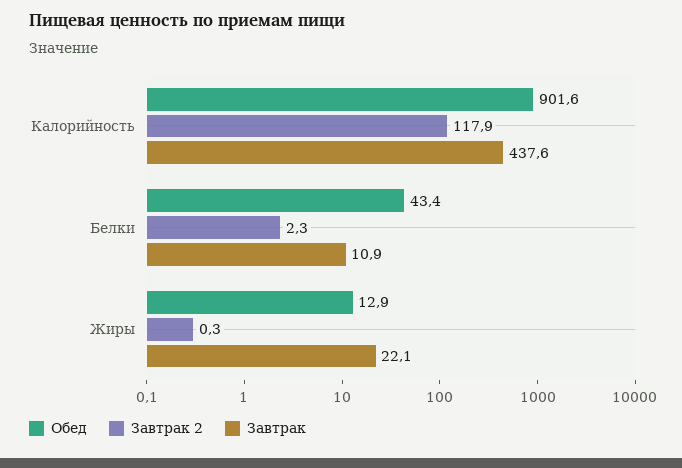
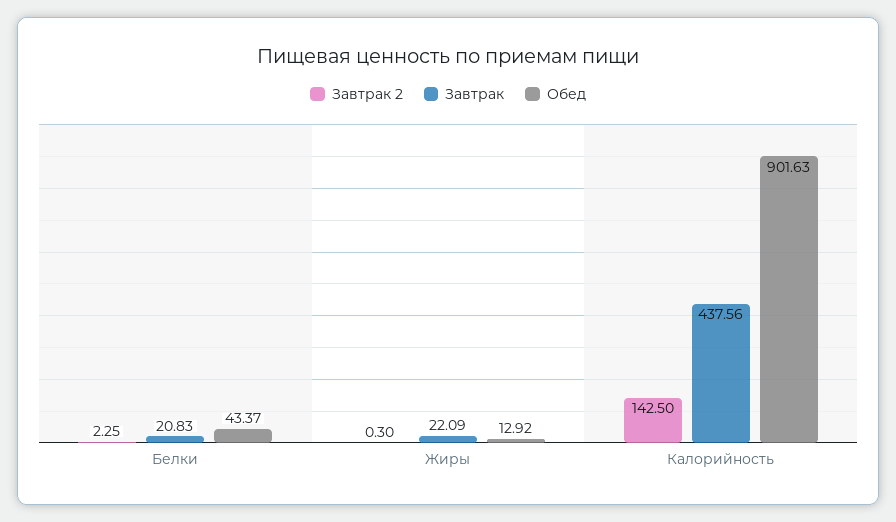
  {
    "Обед": {
      "Калорийность": 901.63,
      "Белки": 43.37,
      "Жиры": 12.92
    },
    "Завтрак 2": {
-     "Калорийность": 117.9,
+     "Калорийность": 142.5,
      "Белки": 2.25,
      "Жиры": 0.3
    },
    "Завтрак": {
      "Калорийность": 437.56,
-     "Белки": 10.9,
+     "Белки": 20.83,
      "Жиры": 22.09
    }
  }

